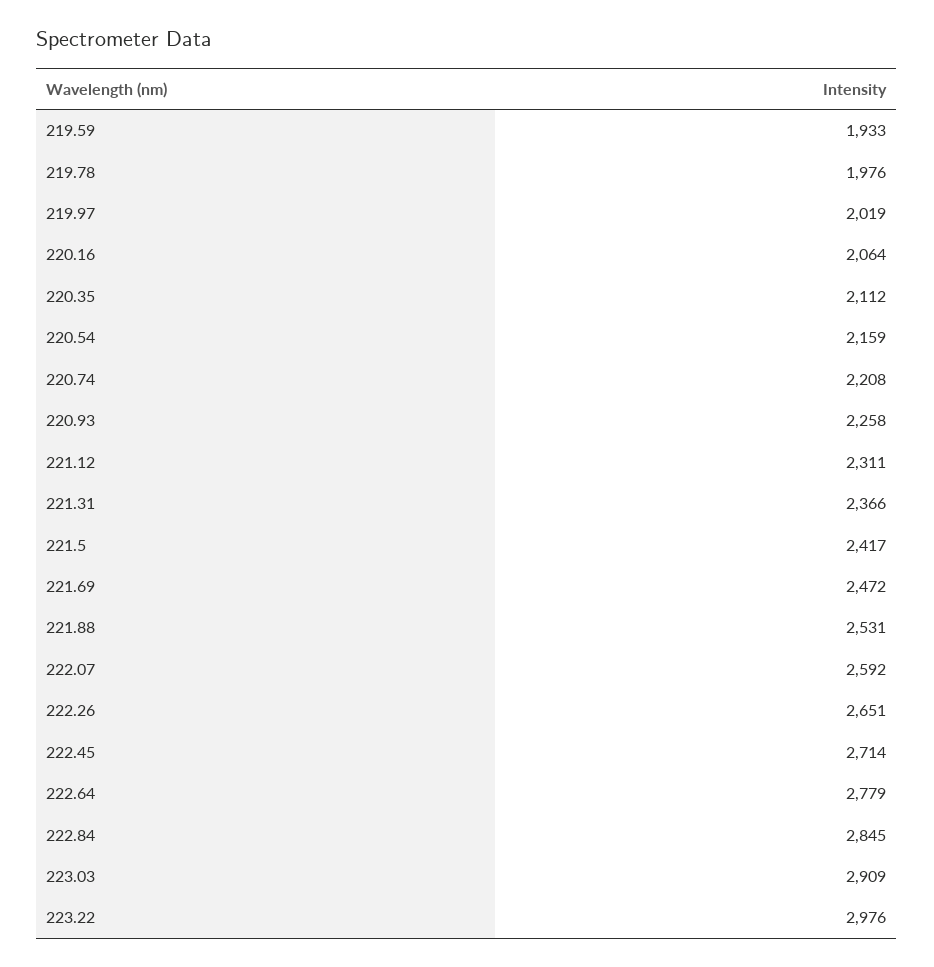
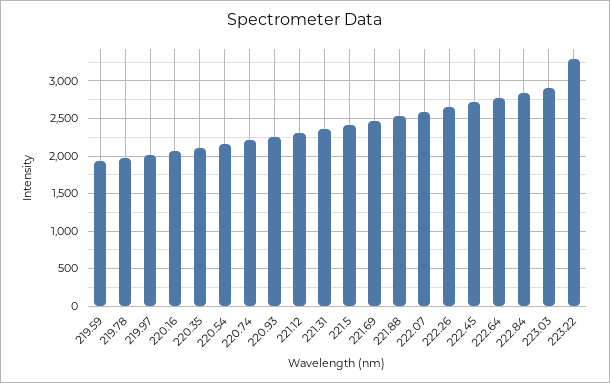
  {
    "219.59": 1933,
    "219.78": 1976,
    "219.97": 2019,
    "220.16": 2064,
    "220.35": 2112,
    "220.54": 2159,
    "220.74": 2208,
    "220.93": 2258,
    "221.12": 2311,
    "221.31": 2366,
    "221.5": 2417,
    "221.69": 2472,
    "221.88": 2531,
    "222.07": 2592,
    "222.26": 2651,
    "222.45": 2714,
    "222.64": 2779,
    "222.84": 2845,
    "223.03": 2909,
-   "223.22": 2976
+   "223.22": 3300
  }

